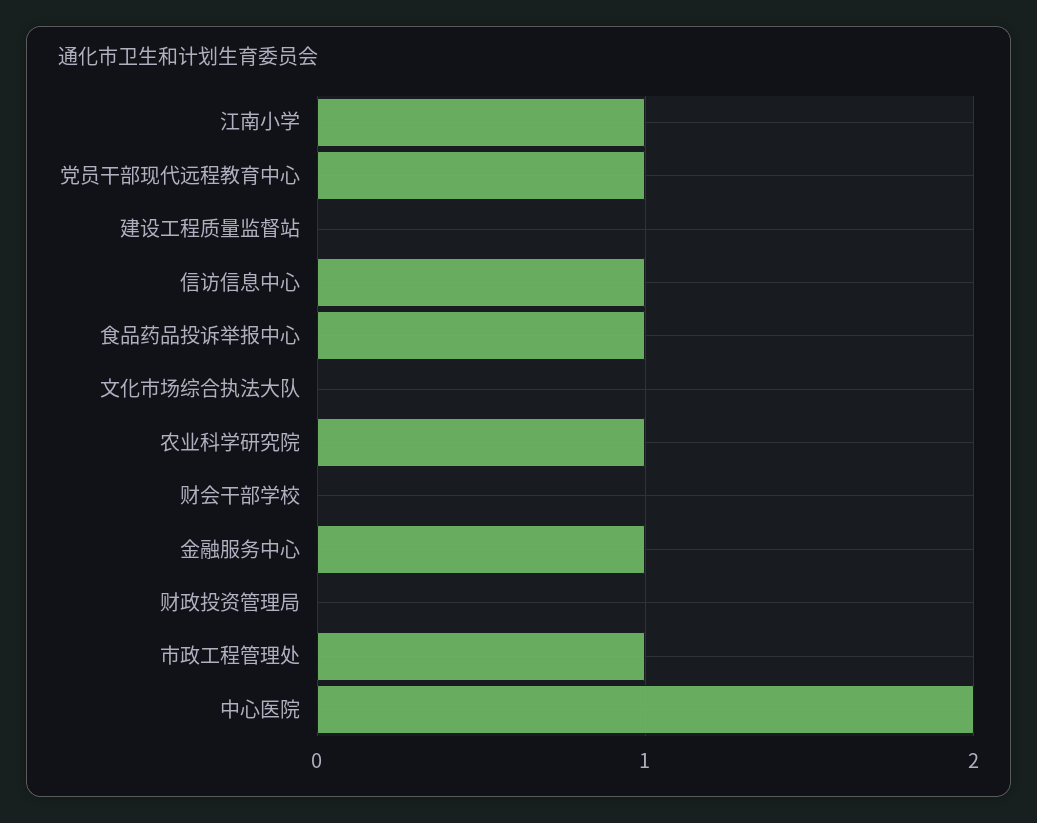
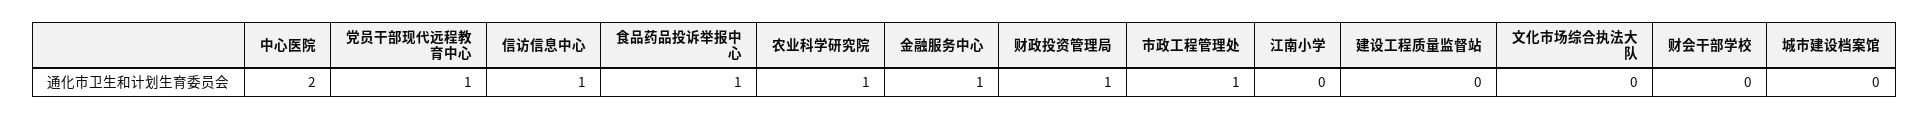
  {
-   "江南小学": 1,
+   "江南小学": 0,
    "党员干部现代远程教育中心": 1,
    "建设工程质量监督站": 0,
    "信访信息中心": 1,
    "食品药品投诉举报中心": 1,
    "文化市场综合执法大队": 0,
    "农业科学研究院": 1,
    "财会干部学校": 0,
    "金融服务中心": 1,
-   "财政投资管理局": 0,
+   "财政投资管理局": 1,
    "市政工程管理处": 1,
-   "中心医院": 2
+   "中心医院": 2,
+   "城市建设档案馆": 0
  }

